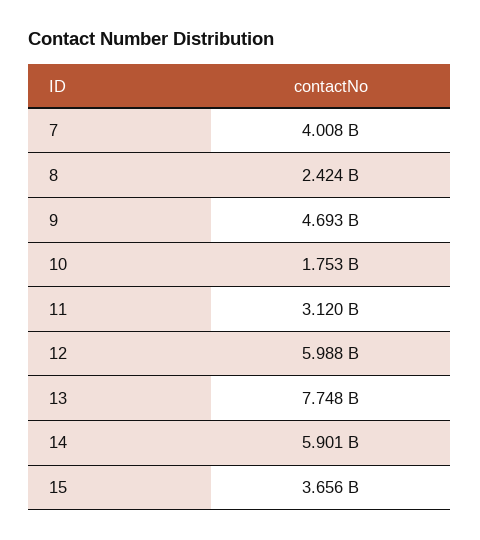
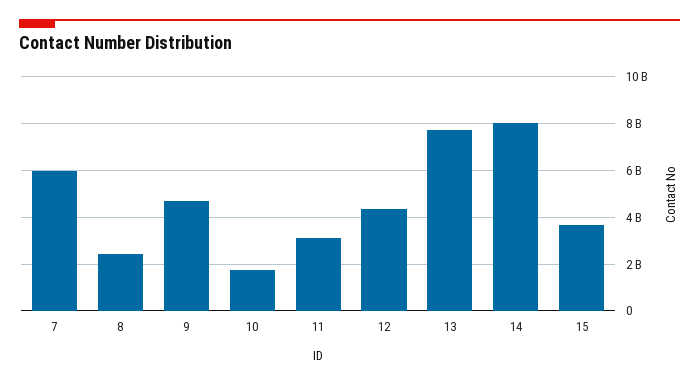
  {
-   "7": 4008000000,
+   "7": 6000000000,
    "8": 2424000000,
    "9": 4693000000,
    "10": 1753000000,
    "11": 3120000000,
-   "12": 5988000000,
+   "12": 4500000000,
    "13": 7748000000,
-   "14": 5901000000,
+   "14": 8000000000,
    "15": 3656000000
  }

